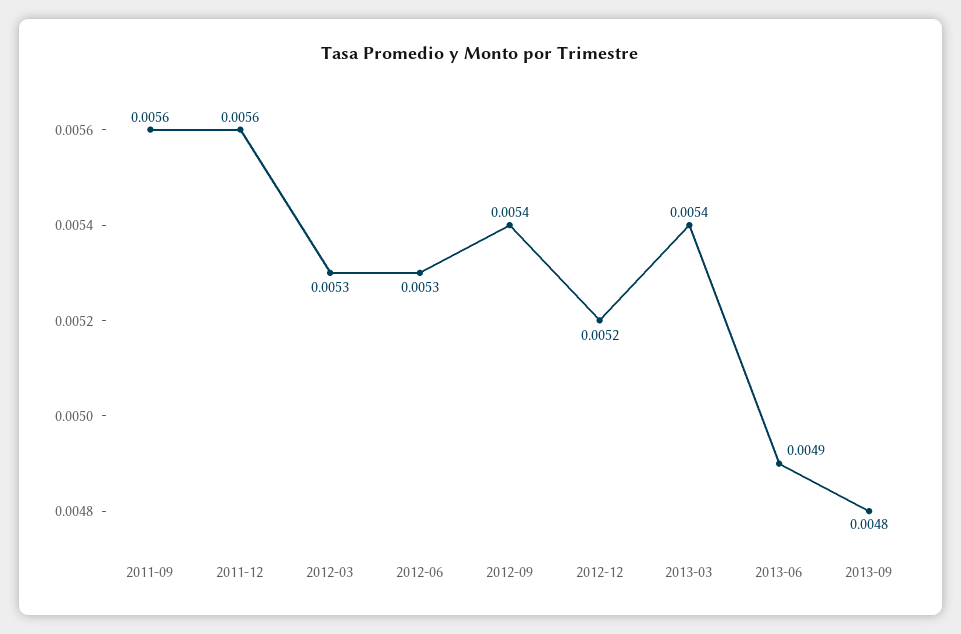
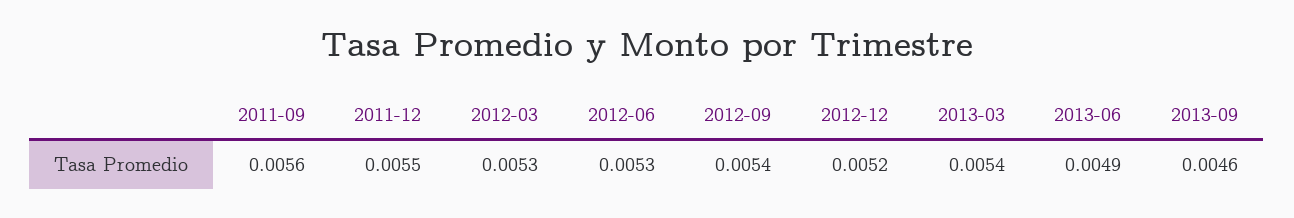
  {
    "2011-09": 0.0056,
-   "2011-12": 0.0056,
+   "2011-12": 0.0055,
    "2012-03": 0.0053,
    "2012-06": 0.0053,
    "2012-09": 0.0054,
    "2012-12": 0.0052,
    "2013-03": 0.0054,
    "2013-06": 0.0049,
-   "2013-09": 0.0048
+   "2013-09": 0.0046
  }

